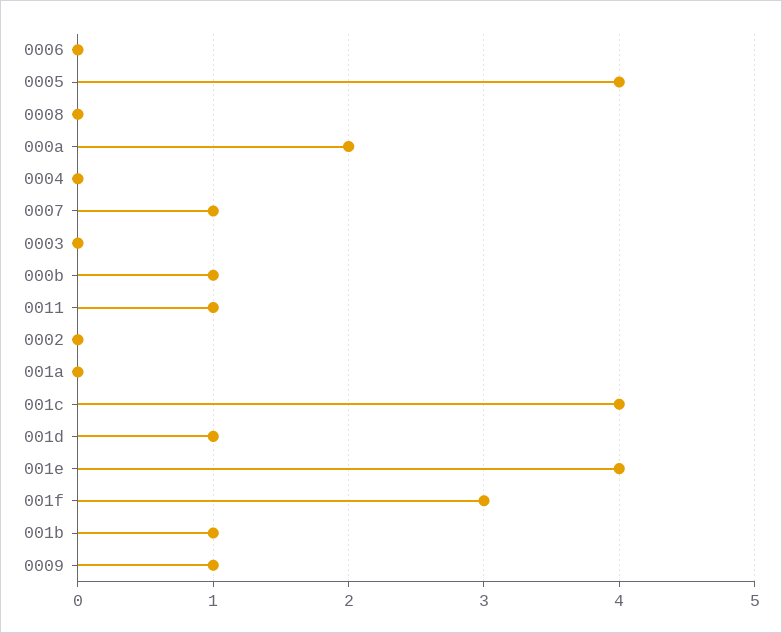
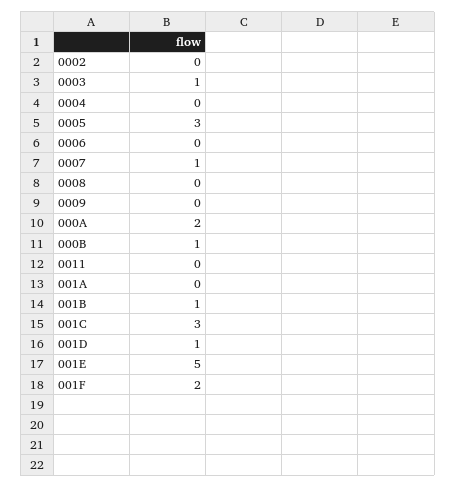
  {
    "0006": 0,
-   "0005": 4,
+   "0005": 3,
    "0008": 0,
    "000a": 2,
    "0004": 0,
    "0007": 1,
-   "0003": 0,
+   "0003": 1,
    "000b": 1,
-   "0011": 1,
+   "0011": 0,
    "0002": 0,
    "001a": 0,
-   "001c": 4,
+   "001c": 3,
    "001d": 1,
-   "001e": 4,
+   "001e": 5,
-   "001f": 3,
+   "001f": 2,
    "001b": 1,
-   "0009": 1
+   "0009": 0
  }

